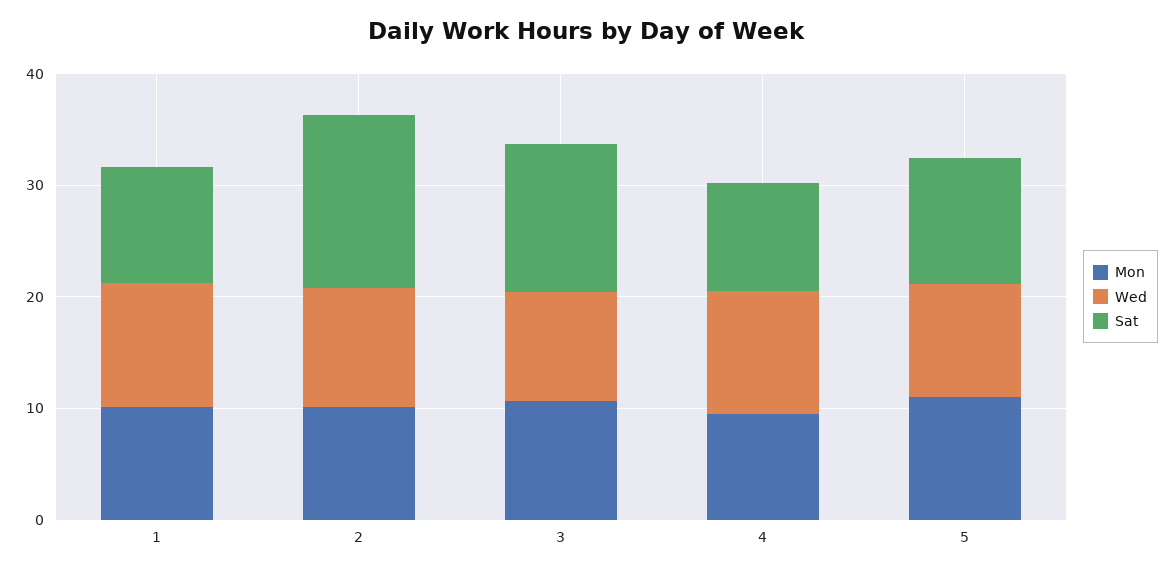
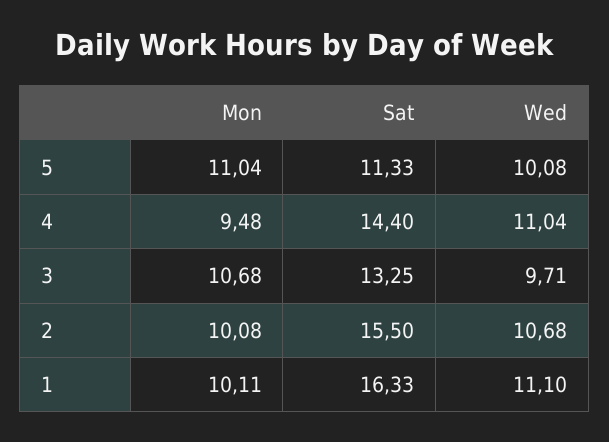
  {
    "Mon": {
      "1": 10.11,
      "2": 10.08,
      "3": 10.68,
      "4": 9.48,
      "5": 11.04
    },
    "Wed": {
      "1": 11.1,
      "2": 10.68,
      "3": 9.71,
      "4": 11.04,
      "5": 10.08
    },
    "Sat": {
-     "1": 10,
+     "1": 16.33,
      "2": 15.5,
      "3": 13.25,
-     "4": 10,
+     "4": 14.4,
      "5": 11.33
    }
  }

